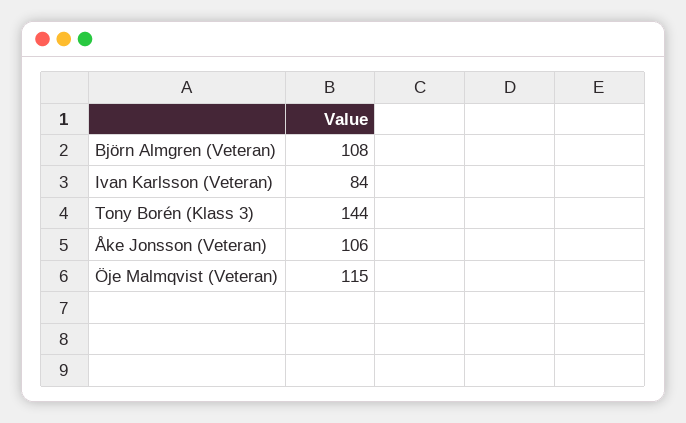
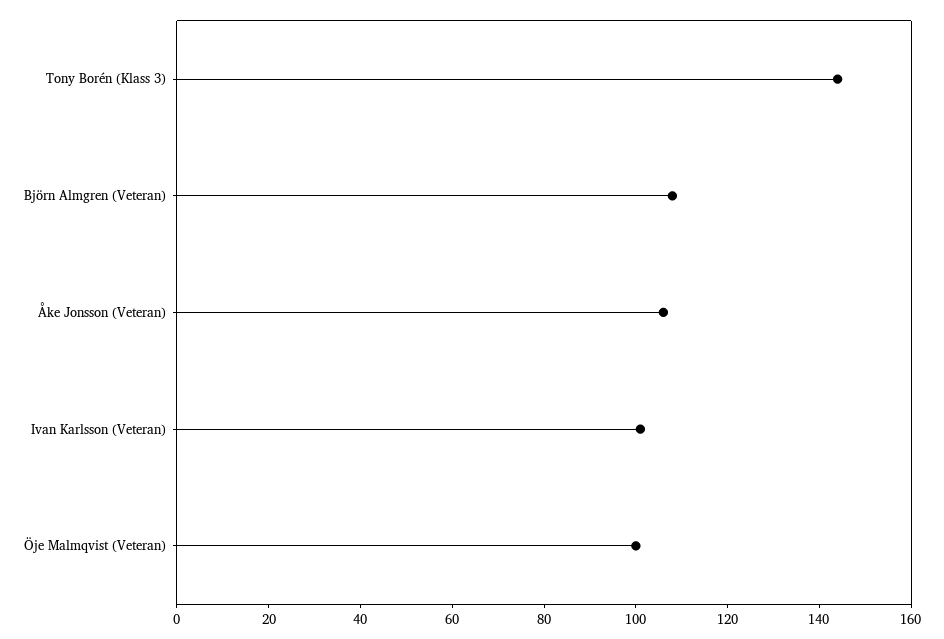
  {
    "Björn Almgren (Veteran)": 108,
-   "Ivan Karlsson (Veteran)": 84,
+   "Ivan Karlsson (Veteran)": 100,
    "Tony Borén (Klass 3)": 144,
    "Åke Jonsson (Veteran)": 106,
-   "Öje Malmqvist (Veteran)": 115
+   "Öje Malmqvist (Veteran)": 100
  }

